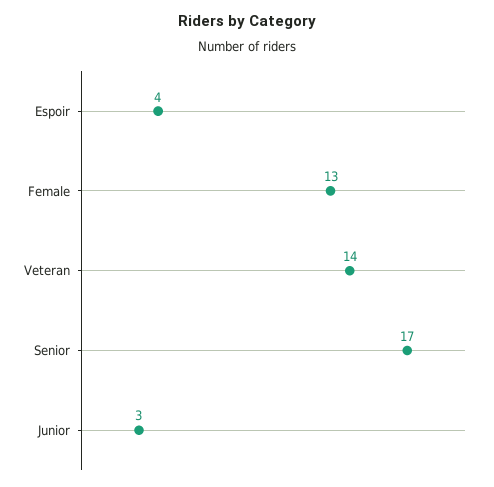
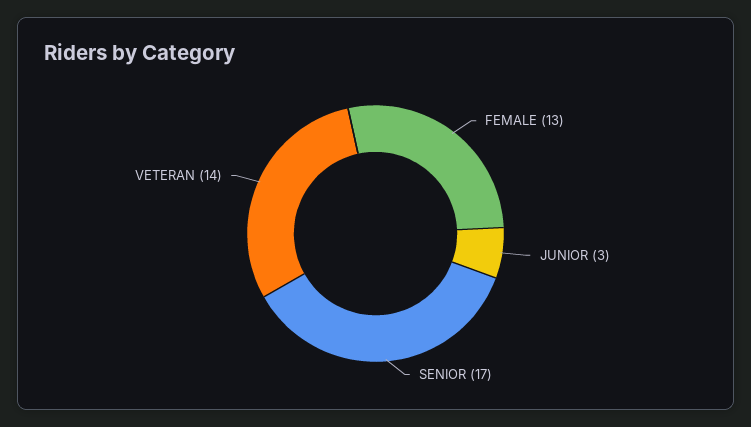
  {
-   "Espoir": 4,
    "Female": 13,
    "Veteran": 14,
    "Senior": 17,
    "Junior": 3
  }

